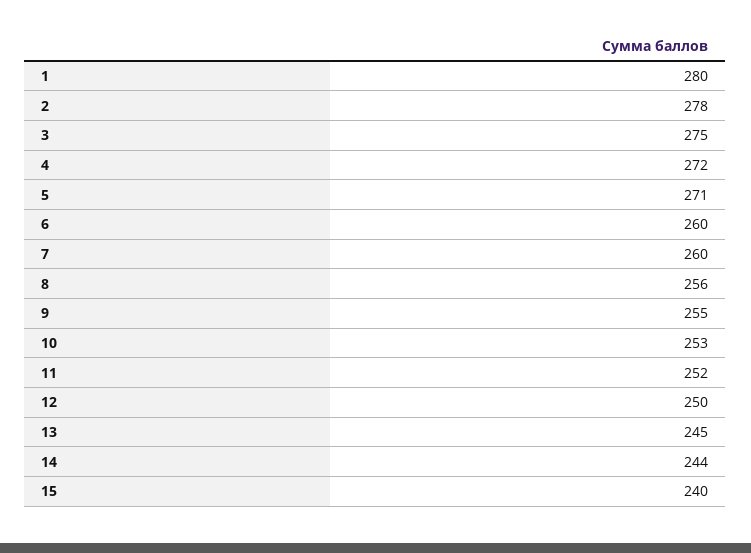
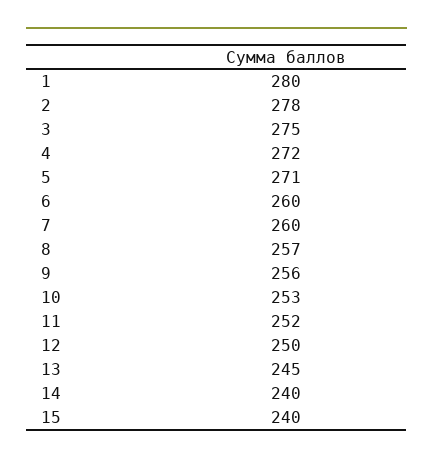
  {
    "1": 280,
    "2": 278,
    "3": 275,
    "4": 272,
    "5": 271,
    "6": 260,
    "7": 260,
-   "8": 256,
+   "8": 257,
-   "9": 255,
+   "9": 256,
    "10": 253,
    "11": 252,
    "12": 250,
    "13": 245,
-   "14": 244,
+   "14": 240,
    "15": 240
  }

